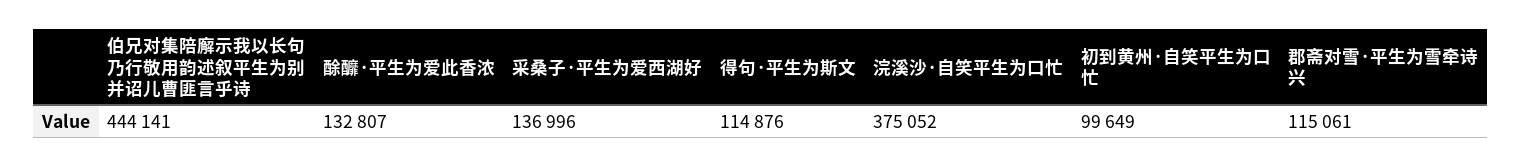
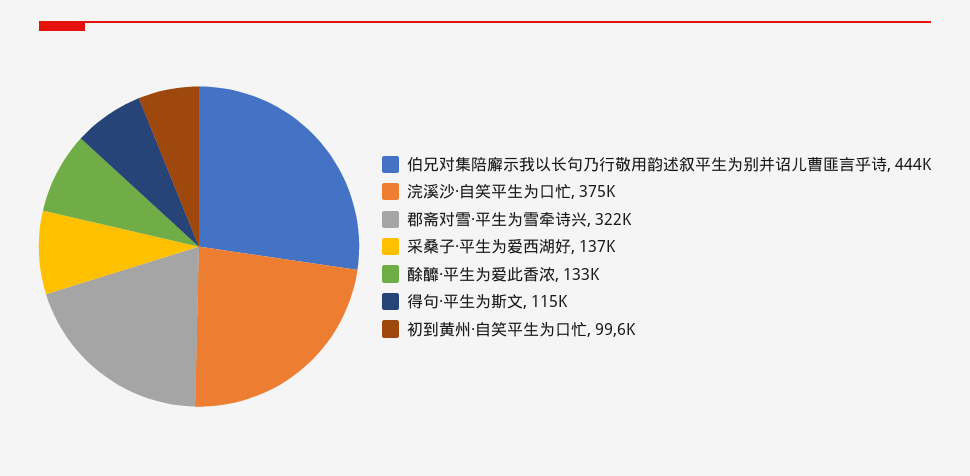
  {
    "伯兄对集陪廨示我以长句乃行敬用韵述叙平生为别并诏儿曹匪言乎诗": 444141,
    "酴釄·平生为爱此香浓": 132807,
    "采桑子·平生为爱西湖好": 136996,
    "得句·平生为斯文": 114876,
    "浣溪沙·自笑平生为口忙": 375052,
    "初到黄州·自笑平生为口忙": 99649,
-   "郡斋对雪·平生为雪牵诗兴": 115061
+   "郡斋对雪·平生为雪牵诗兴": 322000
  }

